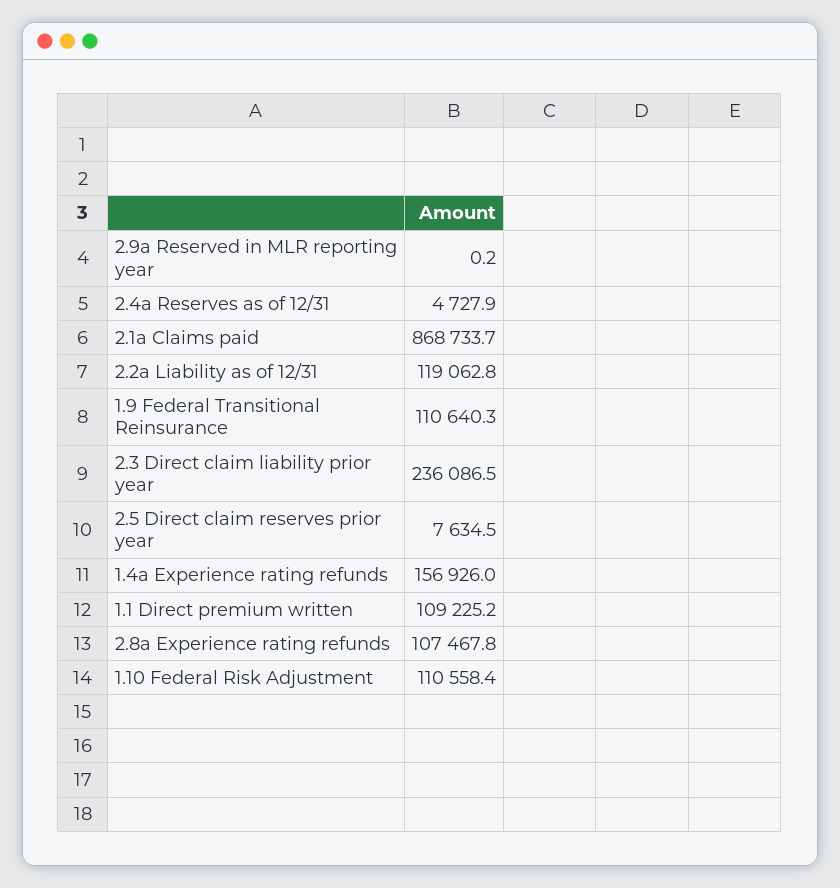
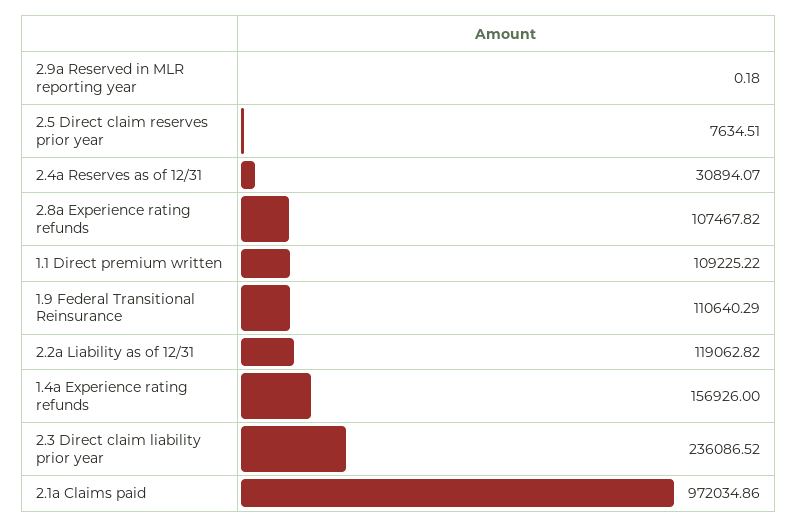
  {
    "2.9a Reserved in MLR reporting year": 0.18,
-   "2.4a Reserves as of 12/31": 4727.9,
+   "2.4a Reserves as of 12/31": 30894.07,
-   "2.1a Claims paid": 868733.7,
+   "2.1a Claims paid": 972034.86,
    "2.2a Liability as of 12/31": 119062.82,
    "1.9 Federal Transitional Reinsurance": 110640.29,
    "2.3 Direct claim liability prior year": 236086.52,
    "2.5 Direct claim reserves prior year": 7634.51,
    "1.4a Experience rating refunds": 156926,
    "1.1 Direct premium written": 109225.22,
-   "2.8a Experience rating refunds": 107467.82,
+   "2.8a Experience rating refunds": 107467.82
-   "1.10 Federal Risk Adjustment": 110558.4
  }

